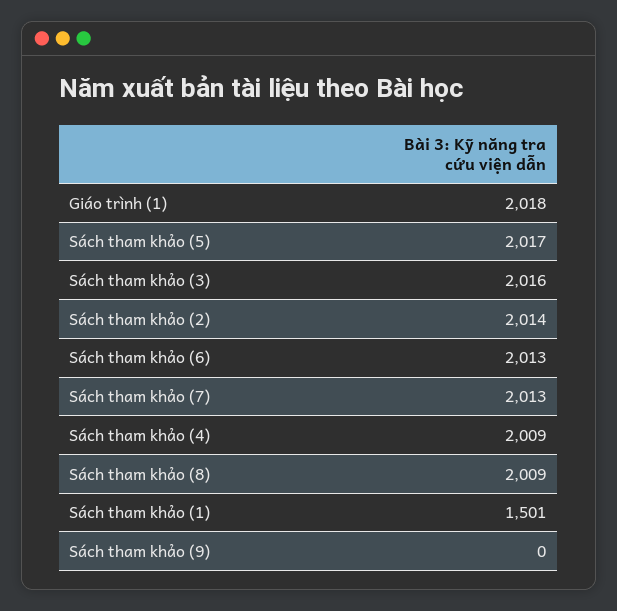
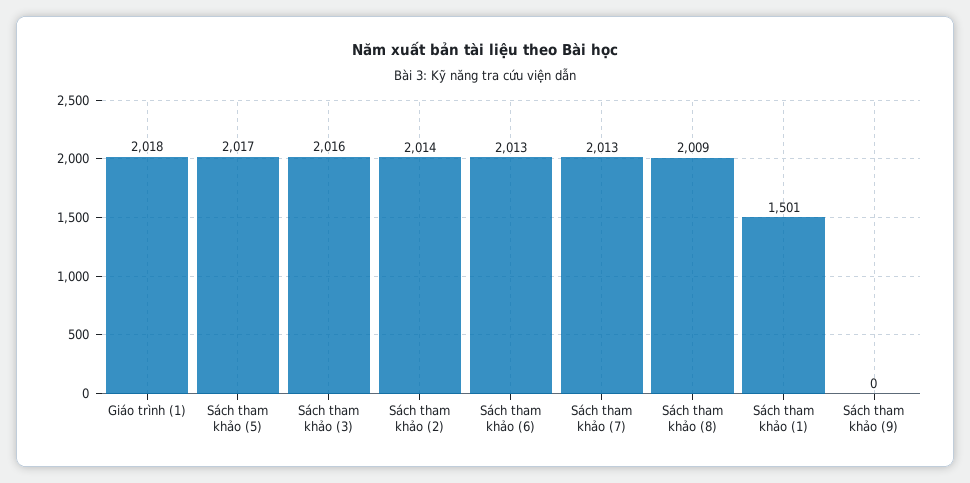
  {
    "Giáo trình (1)": 2018,
    "Sách tham khảo (5)": 2017,
    "Sách tham khảo (3)": 2016,
    "Sách tham khảo (2)": 2014,
    "Sách tham khảo (6)": 2013,
    "Sách tham khảo (7)": 2013,
-   "Sách tham khảo (4)": 2009,
    "Sách tham khảo (8)": 2009,
    "Sách tham khảo (1)": 1501,
    "Sách tham khảo (9)": 0
  }

